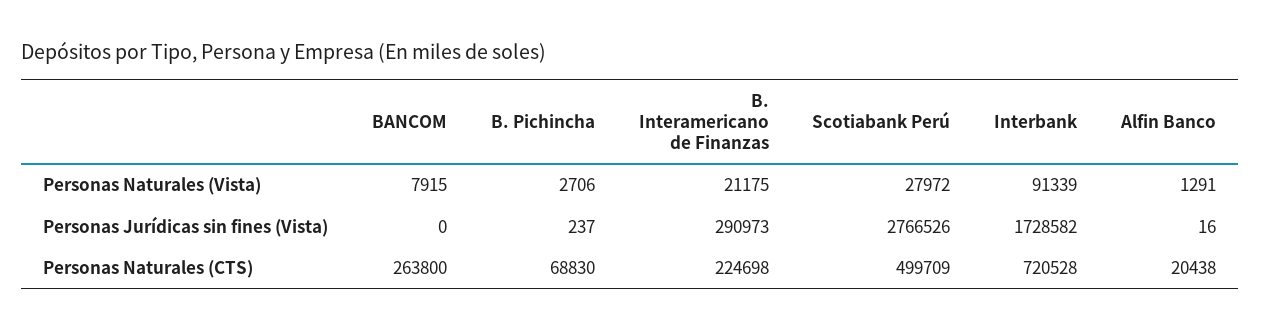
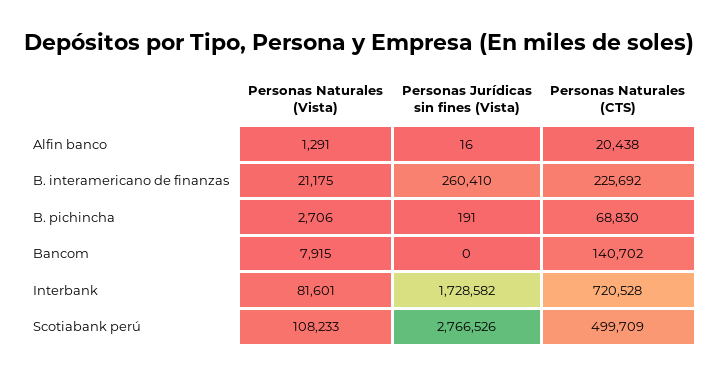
  {
    "BANCOM": {
      "Personas Naturales (Vista)": 7915,
      "Personas Jurídicas sin fines (Vista)": 0,
-     "Personas Naturales (CTS)": 263800
+     "Personas Naturales (CTS)": 140702
    },
    "B. Pichincha": {
      "Personas Naturales (Vista)": 2706,
-     "Personas Jurídicas sin fines (Vista)": 237,
+     "Personas Jurídicas sin fines (Vista)": 191,
      "Personas Naturales (CTS)": 68830
    },
    "B. Interamericano de Finanzas": {
      "Personas Naturales (Vista)": 21175,
-     "Personas Jurídicas sin fines (Vista)": 290973,
+     "Personas Jurídicas sin fines (Vista)": 260410,
-     "Personas Naturales (CTS)": 224698
+     "Personas Naturales (CTS)": 225692
    },
    "Scotiabank Perú": {
-     "Personas Naturales (Vista)": 27972,
+     "Personas Naturales (Vista)": 108233,
      "Personas Jurídicas sin fines (Vista)": 2766526,
      "Personas Naturales (CTS)": 499709
    },
    "Interbank": {
-     "Personas Naturales (Vista)": 91339,
+     "Personas Naturales (Vista)": 81601,
      "Personas Jurídicas sin fines (Vista)": 1728582,
      "Personas Naturales (CTS)": 720528
    },
    "Alfin Banco": {
      "Personas Naturales (Vista)": 1291,
      "Personas Jurídicas sin fines (Vista)": 16,
      "Personas Naturales (CTS)": 20438
    }
  }

